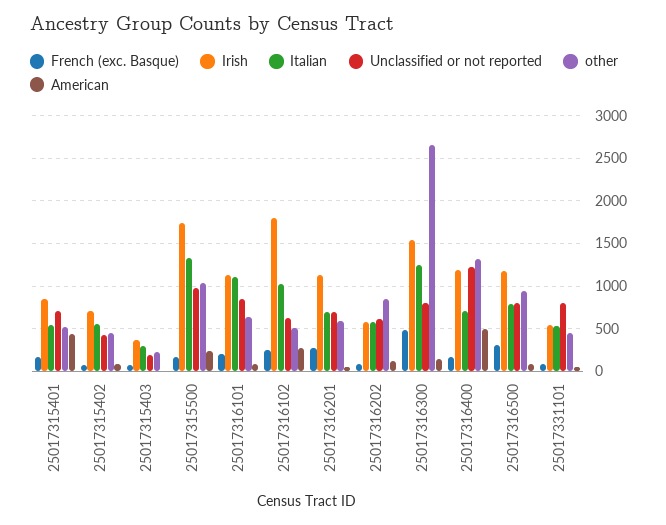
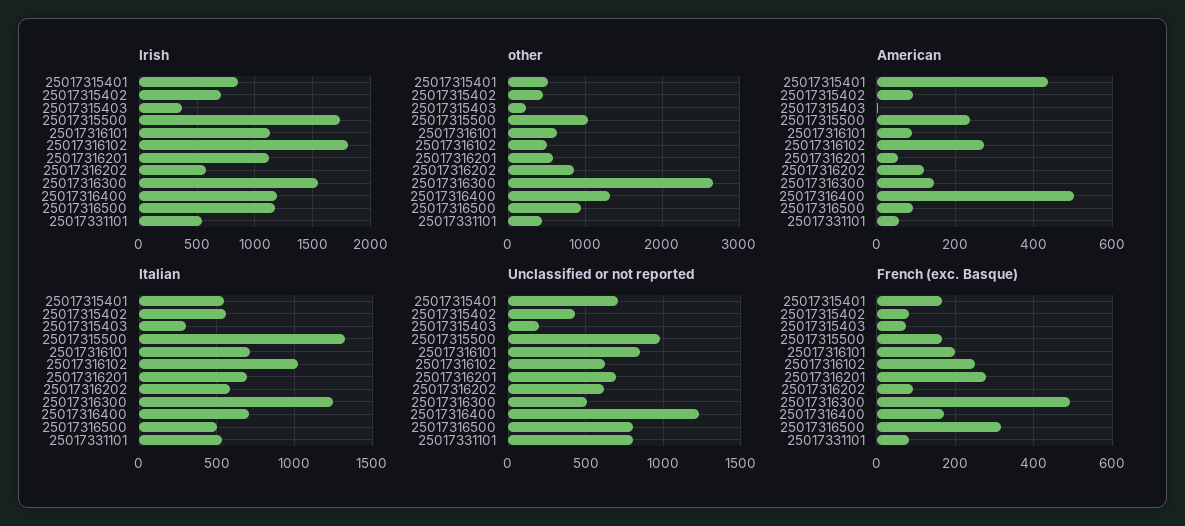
  {
    "French (exc. Basque)": {
      "25017315401": 160,
      "25017315402": 80,
      "25017315403": 80,
      "25017315500": 160,
      "25017316101": 200,
      "25017316102": 240,
      "25017316201": 280,
      "25017316202": 100,
      "25017316300": 500,
      "25017316400": 180,
      "25017316500": 320,
      "25017331101": 80
    },
    "Irish": {
      "25017315401": 900,
      "25017315402": 700,
      "25017315403": 400,
      "25017315500": 1700,
      "25017316101": 1100,
      "25017316102": 1800,
      "25017316201": 1100,
      "25017316202": 600,
      "25017316300": 1500,
      "25017316400": 1200,
      "25017316500": 1200,
      "25017331101": 500
    },
    "Italian": {
      "25017315401": 550,
      "25017315402": 550,
      "25017315403": 300,
      "25017315500": 1350,
-     "25017316101": 1100,
+     "25017316101": 700,
      "25017316102": 1000,
      "25017316201": 700,
      "25017316202": 600,
      "25017316300": 1250,
      "25017316400": 700,
-     "25017316500": 800,
+     "25017316500": 500,
      "25017331101": 550
    },
    "Unclassified or not reported": {
      "25017315401": 700,
      "25017315402": 450,
      "25017315403": 200,
      "25017315500": 1000,
      "25017316101": 850,
      "25017316102": 600,
      "25017316201": 700,
      "25017316202": 600,
-     "25017316300": 800,
+     "25017316300": 500,
      "25017316400": 1250,
      "25017316500": 800,
      "25017331101": 800
    },
    "other": {
      "25017315401": 500,
      "25017315402": 400,
      "25017315403": 200,
      "25017315500": 1000,
      "25017316101": 600,
      "25017316102": 500,
      "25017316201": 600,
      "25017316202": 900,
      "25017316300": 2700,
      "25017316400": 1300,
      "25017316500": 900,
      "25017331101": 400
    },
    "American": {
      "25017315401": 440,
      "25017315402": 100,
      "25017315403": 0,
      "25017315500": 240,
      "25017316101": 80,
      "25017316102": 280,
      "25017316201": 60,
      "25017316202": 120,
      "25017316300": 140,
      "25017316400": 500,
      "25017316500": 100,
      "25017331101": 60
    }
  }

